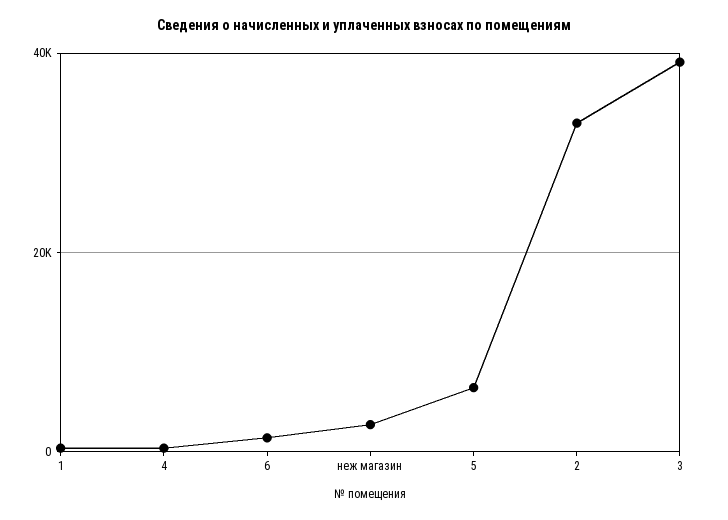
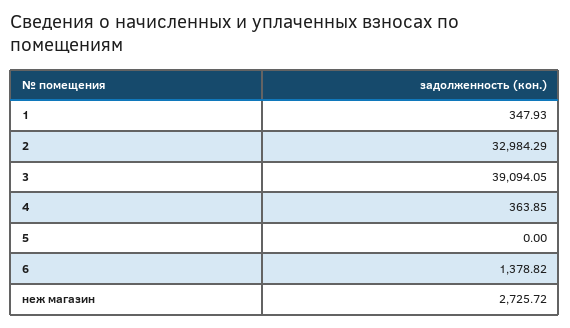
  {
    "1": 347.93,
    "4": 363.85,
    "6": 1378.82,
    "неж магазин": 2725.72,
-   "5": 6000,
+   "5": 0,
    "2": 32984.29,
    "3": 39094.05
  }

